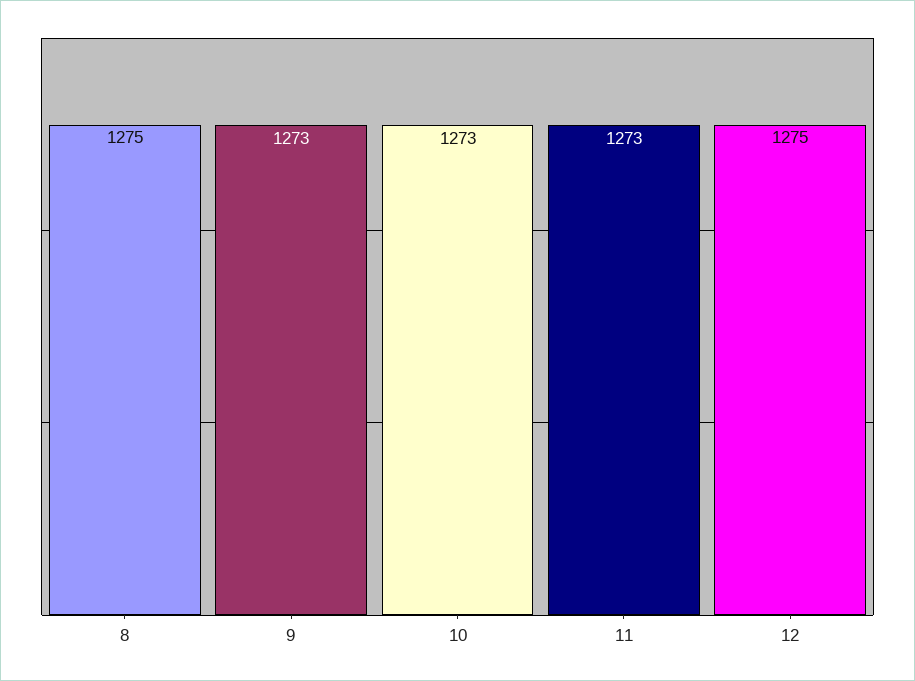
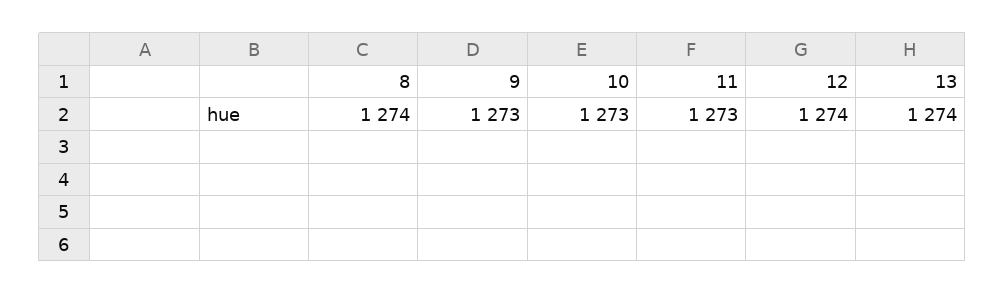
  {
-   "8": 1275,
+   "8": 1274,
    "9": 1273,
    "10": 1273,
    "11": 1273,
-   "12": 1275
+   "12": 1274,
+   "13": 1274
  }

